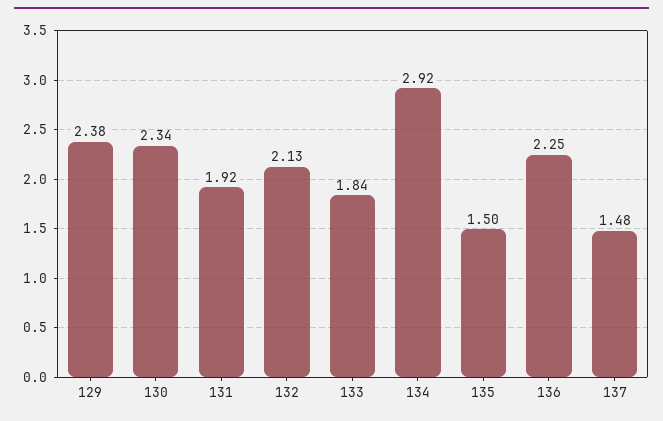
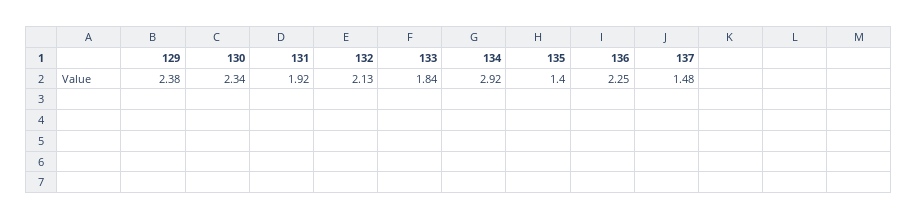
  {
    "129": 2.38,
    "130": 2.34,
    "131": 1.92,
    "132": 2.13,
    "133": 1.84,
    "134": 2.92,
-   "135": 1.5,
+   "135": 1.4,
    "136": 2.25,
    "137": 1.48
  }

